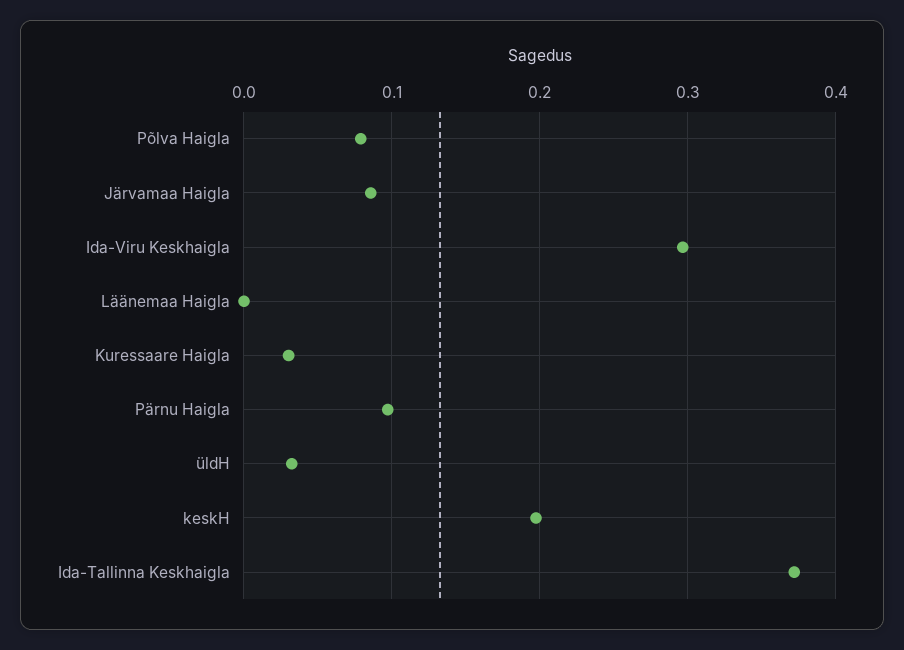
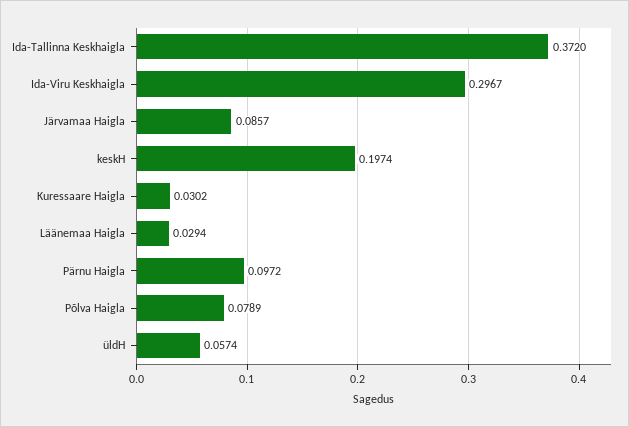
  {
    "Põlva Haigla": 0.0789,
    "Järvamaa Haigla": 0.0857,
    "Ida-Viru Keskhaigla": 0.2967,
-   "Läänemaa Haigla": 0,
+   "Läänemaa Haigla": 0.0294,
    "Kuressaare Haigla": 0.0302,
    "Pärnu Haigla": 0.0972,
-   "üldH": 0.03,
+   "üldH": 0.0574,
    "keskH": 0.1974,
    "Ida-Tallinna Keskhaigla": 0.372
  }

